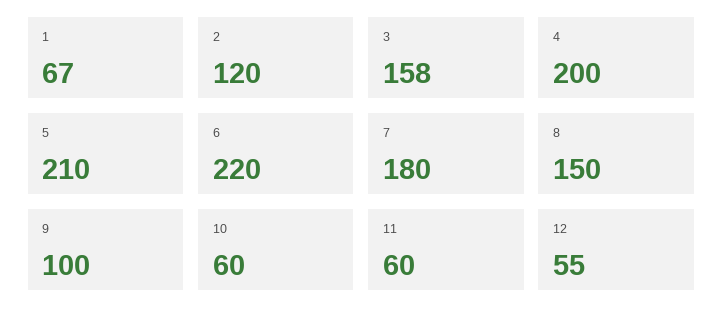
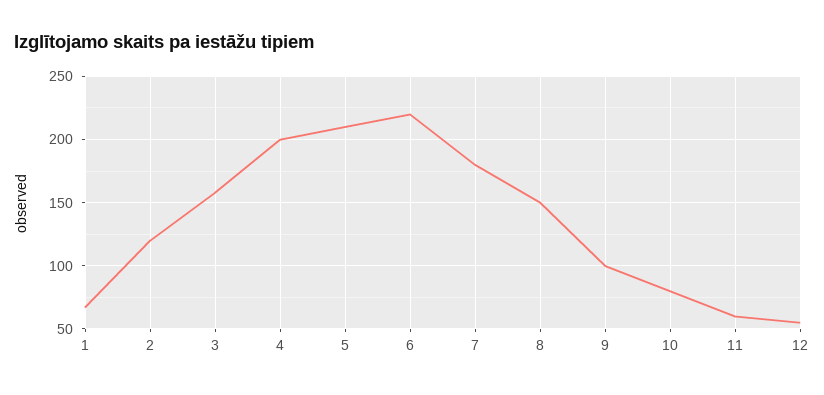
  {
    "1": 67,
    "2": 120,
    "3": 158,
    "4": 200,
    "5": 210,
    "6": 220,
    "7": 180,
    "8": 150,
    "9": 100,
-   "10": 60,
+   "10": 80,
    "11": 60,
    "12": 55
  }

